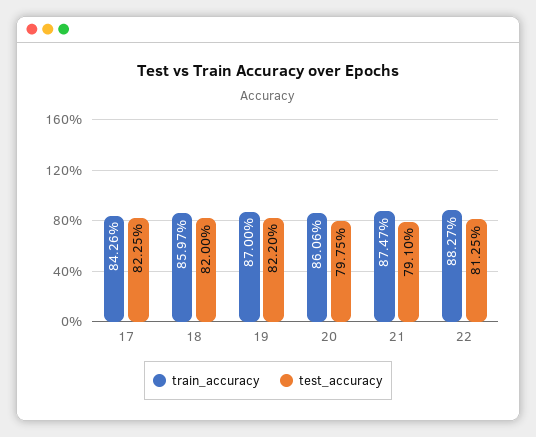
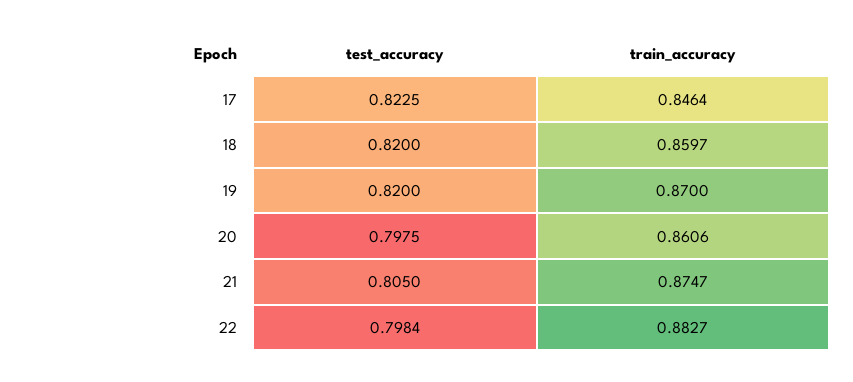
  {
    "train_accuracy": {
-     "17": 0.8426,
+     "17": 0.8464,
      "18": 0.8597,
      "19": 0.87,
      "20": 0.8606,
      "21": 0.8747,
      "22": 0.8827
    },
    "test_accuracy": {
      "17": 0.8225,
      "18": 0.82,
-     "19": 0.822,
+     "19": 0.82,
      "20": 0.7975,
-     "21": 0.791,
+     "21": 0.805,
-     "22": 0.8125
+     "22": 0.7984
    }
  }

